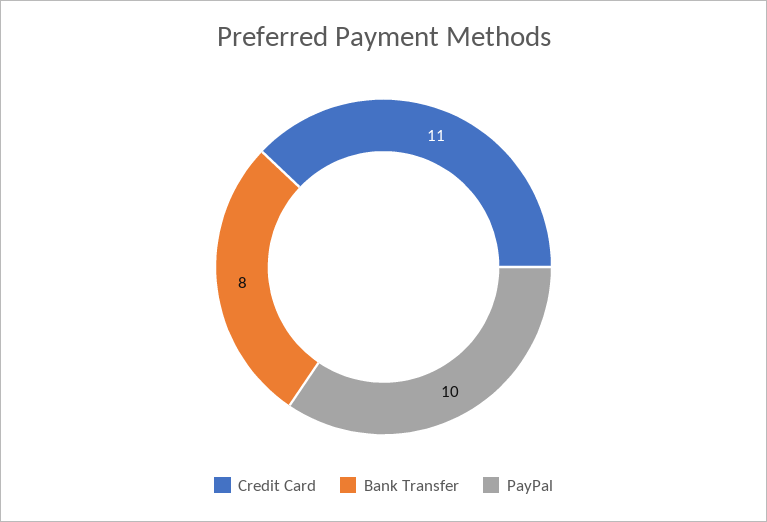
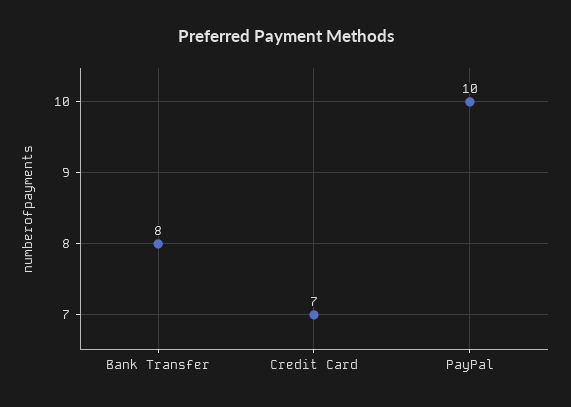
  {
-   "Credit Card": 11,
+   "Credit Card": 7,
    "Bank Transfer": 8,
    "PayPal": 10
  }

